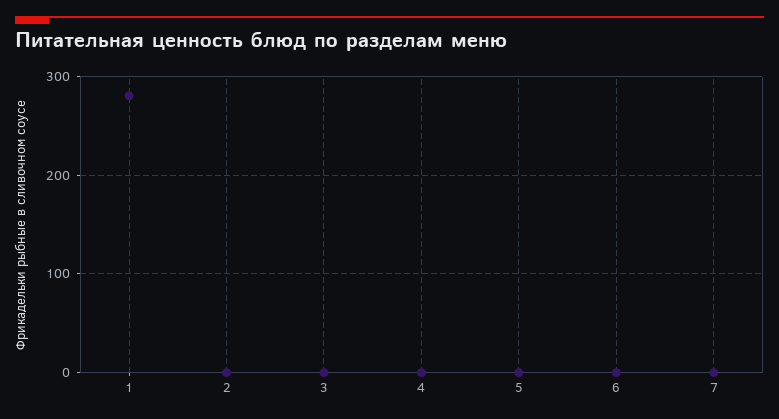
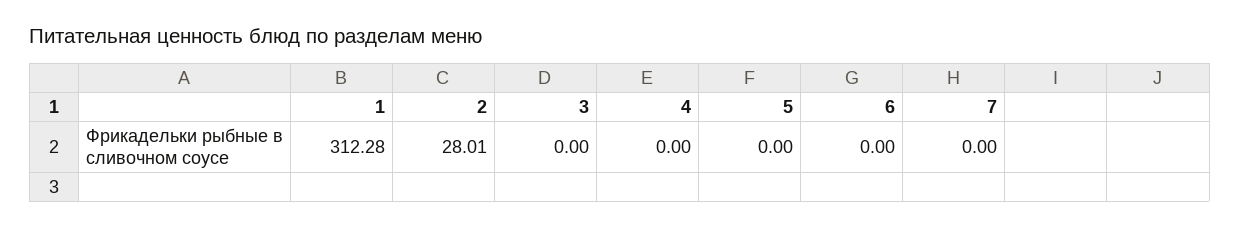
  {
-   "1": 280,
+   "1": 312.28,
-   "2": 0,
+   "2": 28.01,
    "3": 0,
    "4": 0,
    "5": 0,
    "6": 0,
    "7": 0
  }

